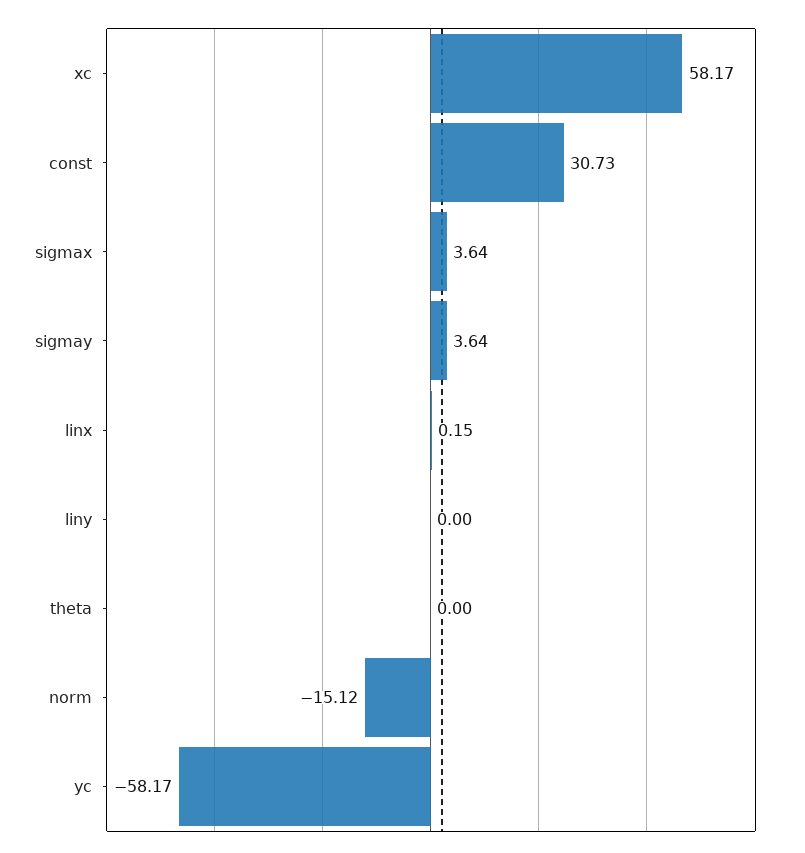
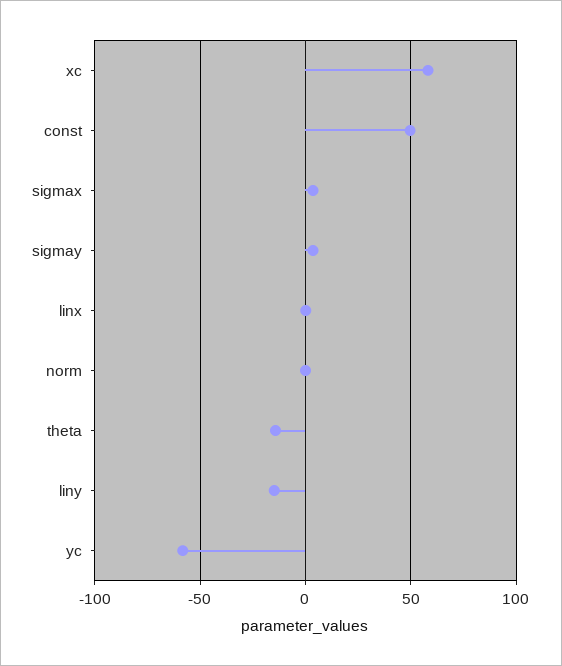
  {
    "xc": 58.17,
-   "const": 30.73,
+   "const": 50,
    "sigmax": 3.64,
    "sigmay": 3.64,
    "linx": 0.15,
-   "liny": 0,
+   "liny": -15,
-   "theta": 0,
+   "theta": -15,
-   "norm": -15.12,
+   "norm": 0,
    "yc": -58.17
  }

